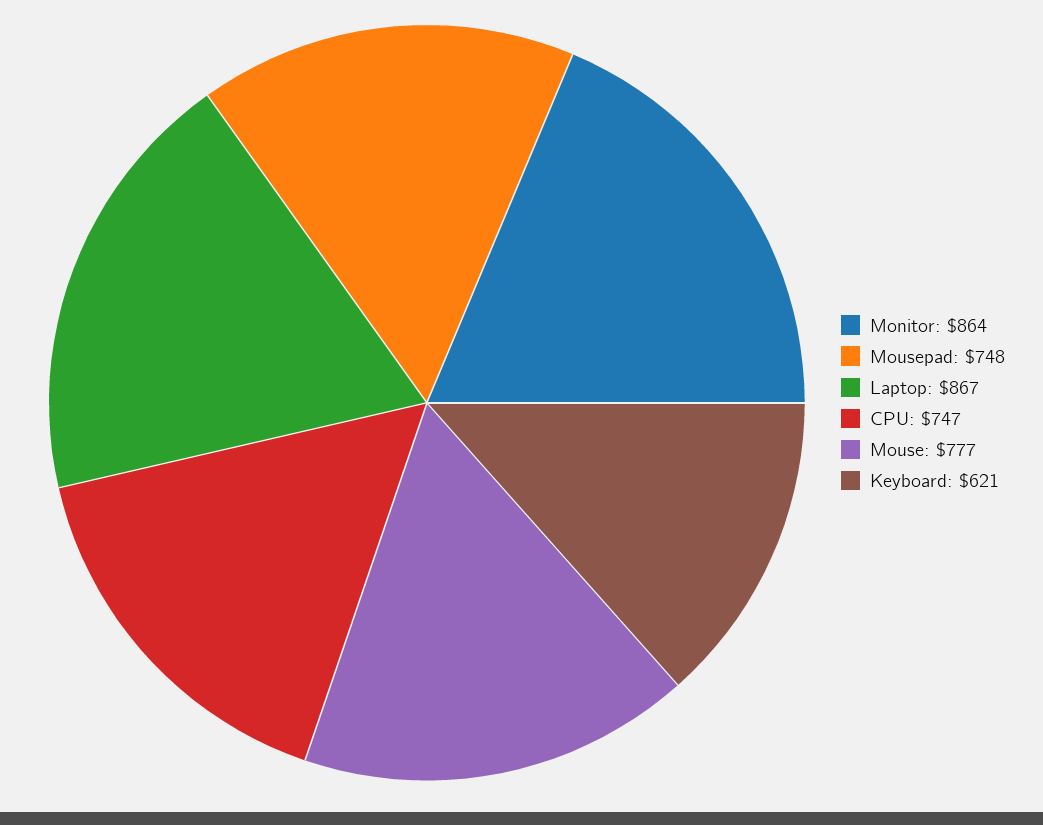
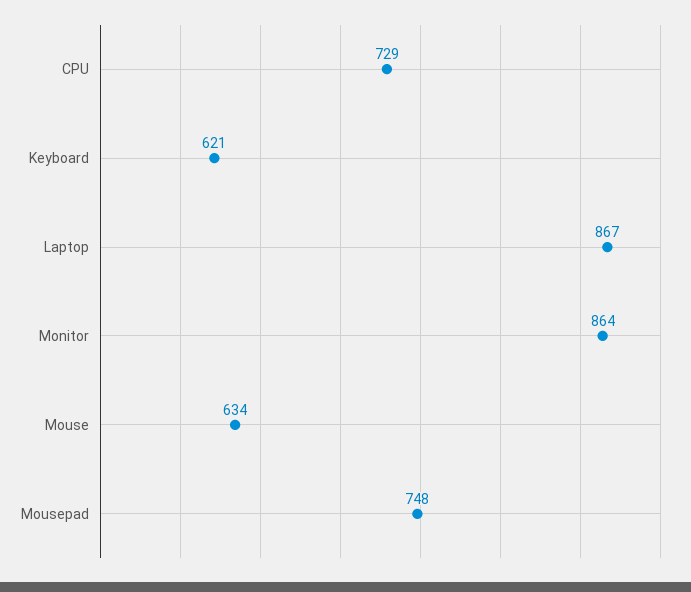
  {
    "Monitor": 864,
    "Mousepad": 748,
    "Laptop": 867,
-   "CPU": 747,
+   "CPU": 729,
-   "Mouse": 777,
+   "Mouse": 634,
    "Keyboard": 621
  }

